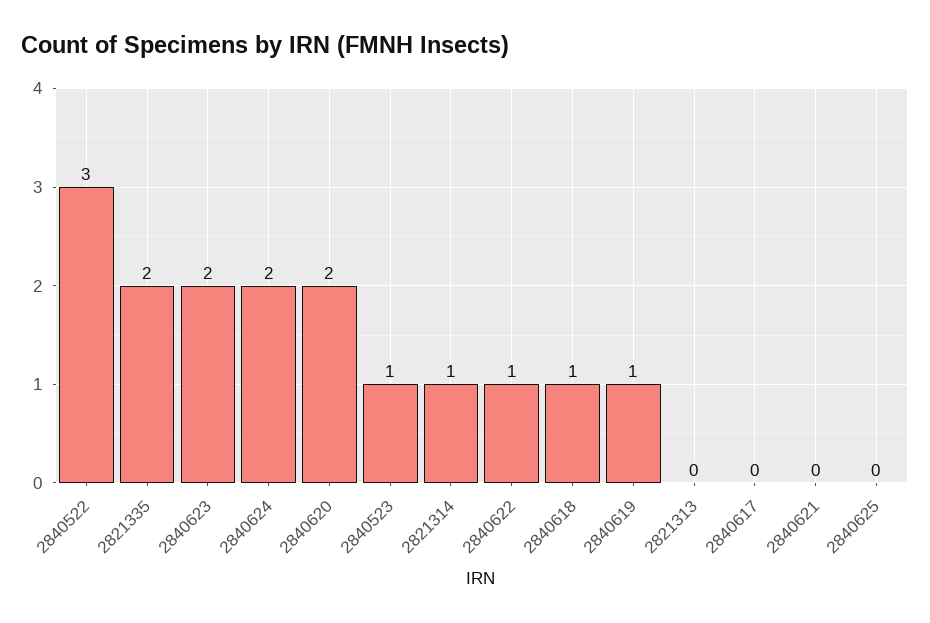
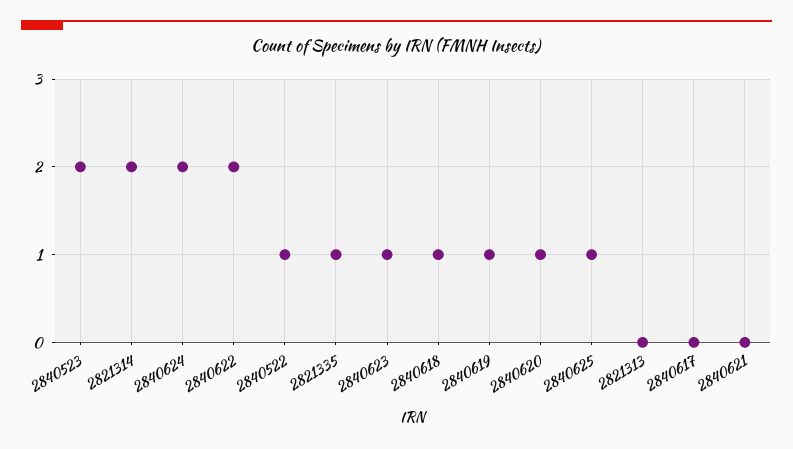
  {
-   "2840522": 3,
+   "2840522": 1,
-   "2821335": 2,
+   "2821335": 1,
-   "2840623": 2,
+   "2840623": 1,
    "2840624": 2,
-   "2840620": 2,
+   "2840620": 1,
-   "2840523": 1,
+   "2840523": 2,
-   "2821314": 1,
+   "2821314": 2,
-   "2840622": 1,
+   "2840622": 2,
    "2840618": 1,
    "2840619": 1,
    "2821313": 0,
    "2840617": 0,
    "2840621": 0,
-   "2840625": 0
+   "2840625": 1
  }

